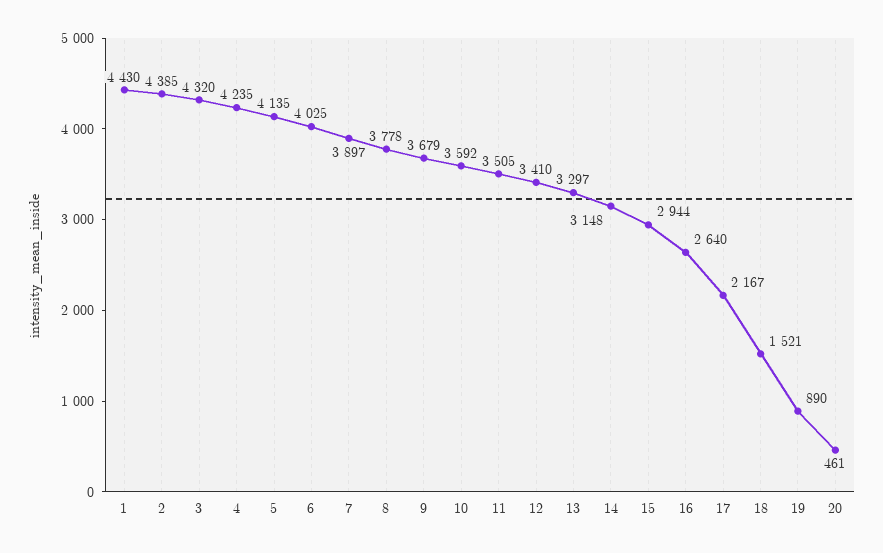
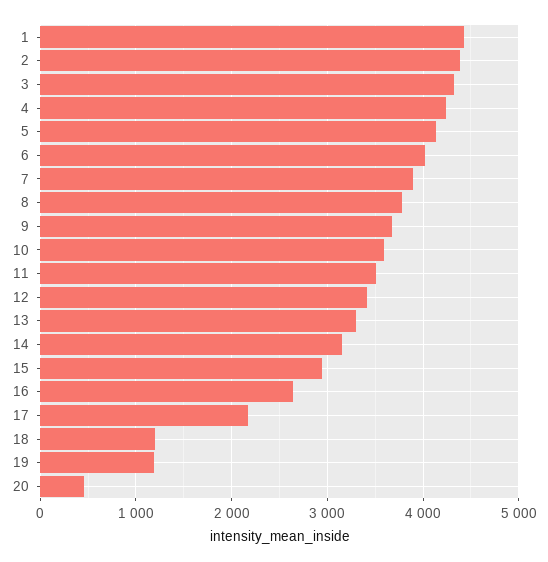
  {
    "1": 4430,
    "2": 4385,
    "3": 4320,
    "4": 4235,
    "5": 4135,
    "6": 4025,
    "7": 3897,
    "8": 3778,
    "9": 3679,
    "10": 3592,
    "11": 3505,
    "12": 3410,
    "13": 3297,
    "14": 3148,
    "15": 2944,
    "16": 2640,
    "17": 2167,
-   "18": 1521,
+   "18": 1200,
-   "19": 890,
+   "19": 1200,
    "20": 461
  }

